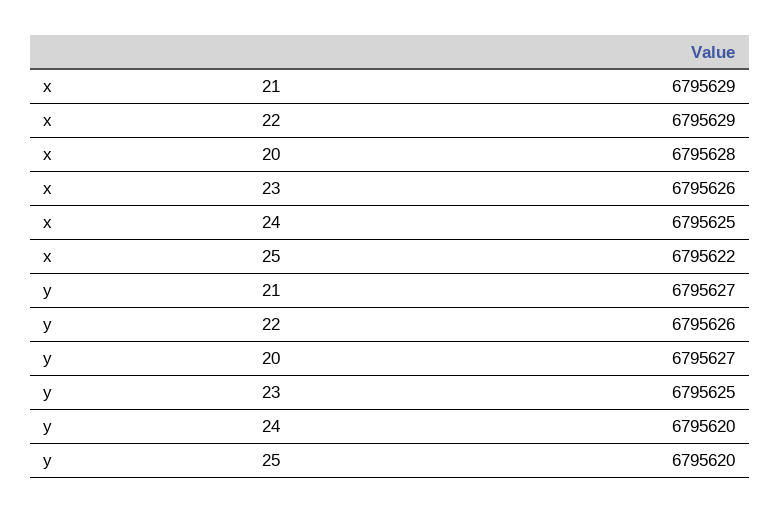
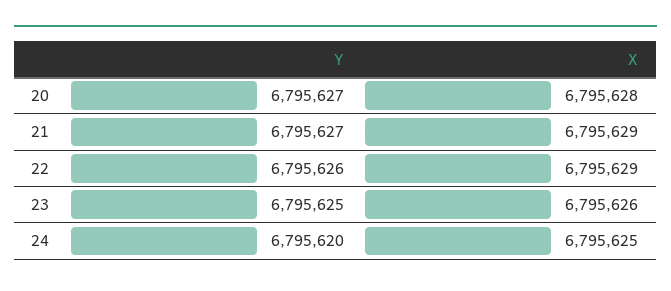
  {
    "x": {
      "21": 6795629,
      "22": 6795629,
      "20": 6795628,
      "23": 6795626,
-     "24": 6795625,
+     "24": 6795625
-     "25": 6795622
    },
    "y": {
      "21": 6795627,
      "22": 6795626,
      "20": 6795627,
      "23": 6795625,
-     "24": 6795620,
+     "24": 6795620
-     "25": 6795620
    }
  }

